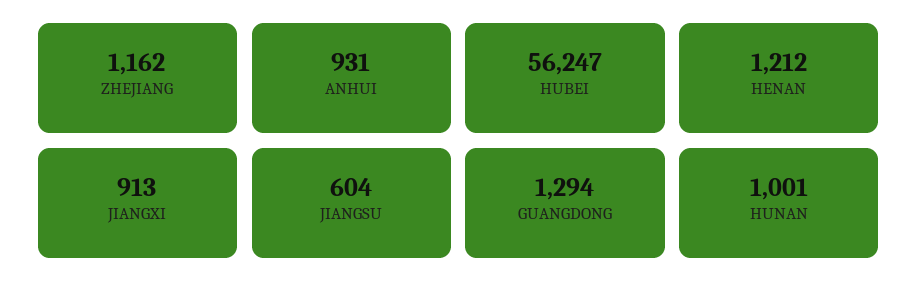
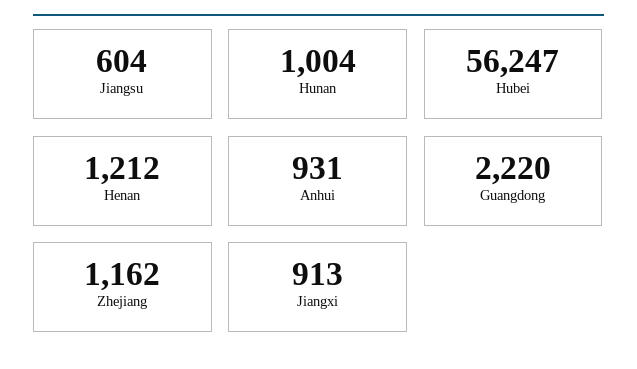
  {
    "ZHEJIANG": 1162,
    "ANHUI": 931,
    "HUBEI": 56247,
    "HENAN": 1212,
    "JIANGXI": 913,
    "JIANGSU": 604,
-   "GUANGDONG": 1294,
+   "GUANGDONG": 2220,
-   "HUNAN": 1001
+   "HUNAN": 1004
  }

